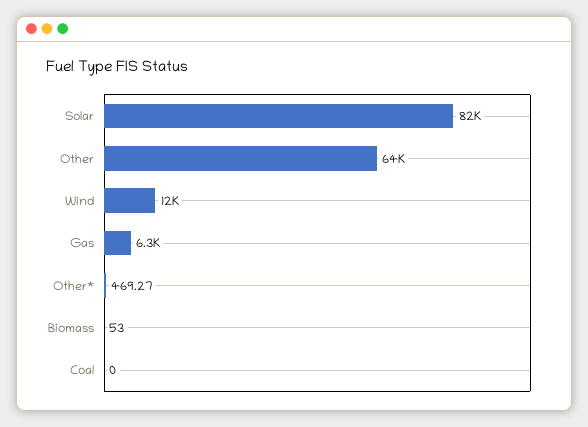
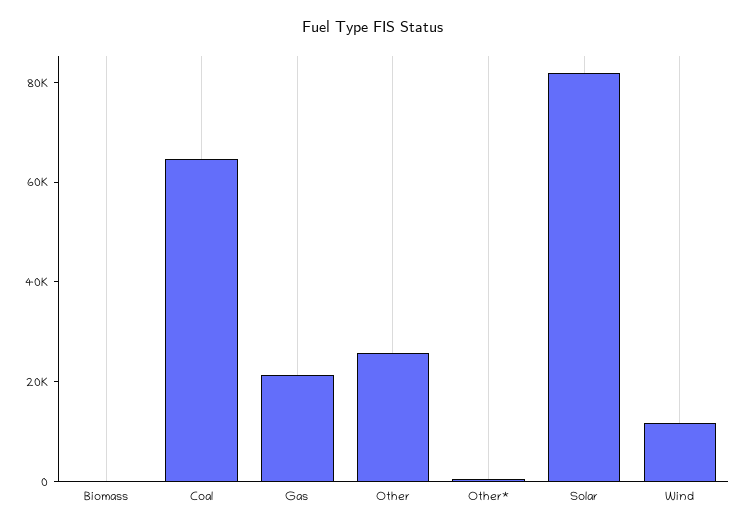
  {
    "Solar": 82000,
-   "Other": 64000,
+   "Other": 25000,
    "Wind": 12000,
-   "Gas": 6300,
+   "Gas": 20000,
    "Other*": 469.27,
    "Biomass": 53,
-   "Coal": 0
+   "Coal": 65000
  }

